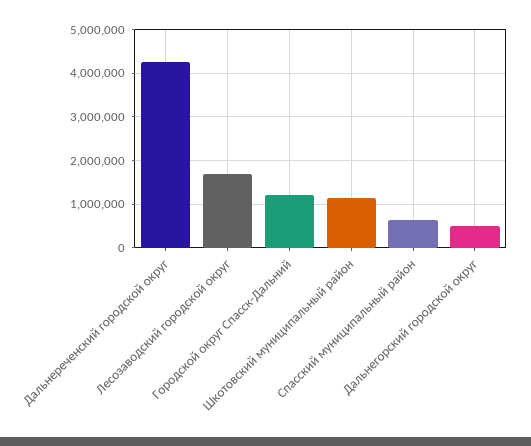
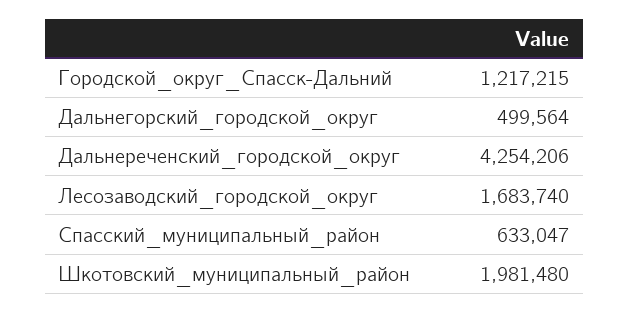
  {
    "Дальнереченский городской округ": 4254206,
    "Лесозаводский городской округ": 1683740,
    "Городской округ Спасск-Дальний": 1217215,
-   "Шкотовский муниципальный район": 1200000,
+   "Шкотовский муниципальный район": 1981480,
    "Спасский муниципальный район": 633047,
    "Дальнегорский городской округ": 499564
  }

